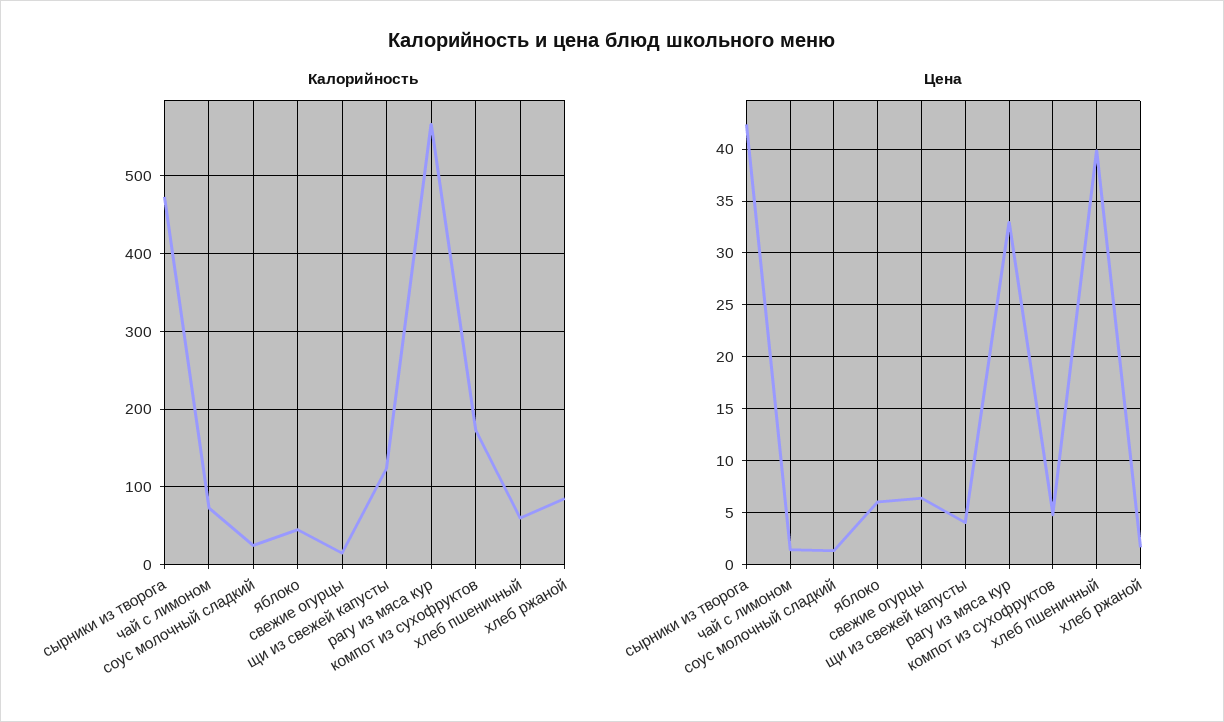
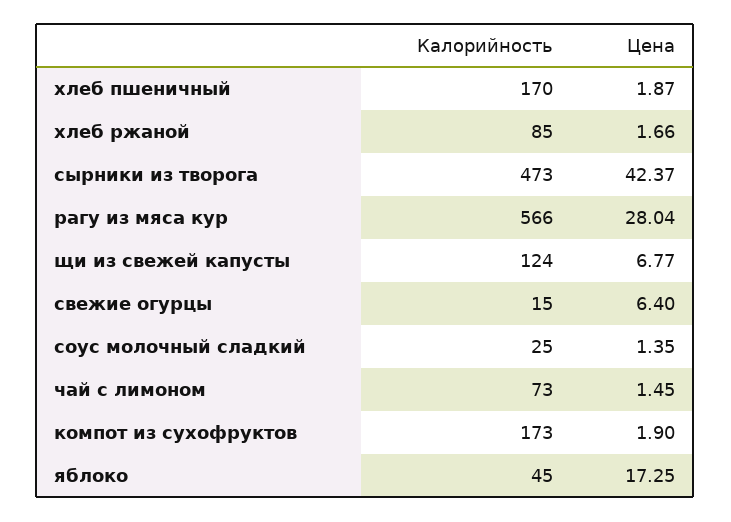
  {
    "Калорийность": {
      "сырники из творога": 473,
      "чай с лимоном": 73,
      "соус молочный сладкий": 25,
      "яблоко": 45,
      "свежие огурцы": 15,
      "щи из свежей капусты": 124,
      "рагу из мяса кур": 566,
      "компот из сухофруктов": 173,
-     "хлеб пшеничный": 60,
+     "хлеб пшеничный": 170,
      "хлеб ржаной": 85
    },
    "Цена": {
      "сырники из творога": 42.37,
      "чай с лимоном": 1.45,
      "соус молочный сладкий": 1.35,
-     "яблоко": 6,
+     "яблоко": 17.25,
      "свежие огурцы": 6.4,
-     "щи из свежей капусты": 4,
+     "щи из свежей капусты": 6.77,
-     "рагу из мяса кур": 33,
+     "рагу из мяса кур": 28.04,
-     "компот из сухофруктов": 5,
+     "компот из сухофруктов": 1.9,
-     "хлеб пшеничный": 40,
+     "хлеб пшеничный": 1.87,
      "хлеб ржаной": 1.66
    }
  }

